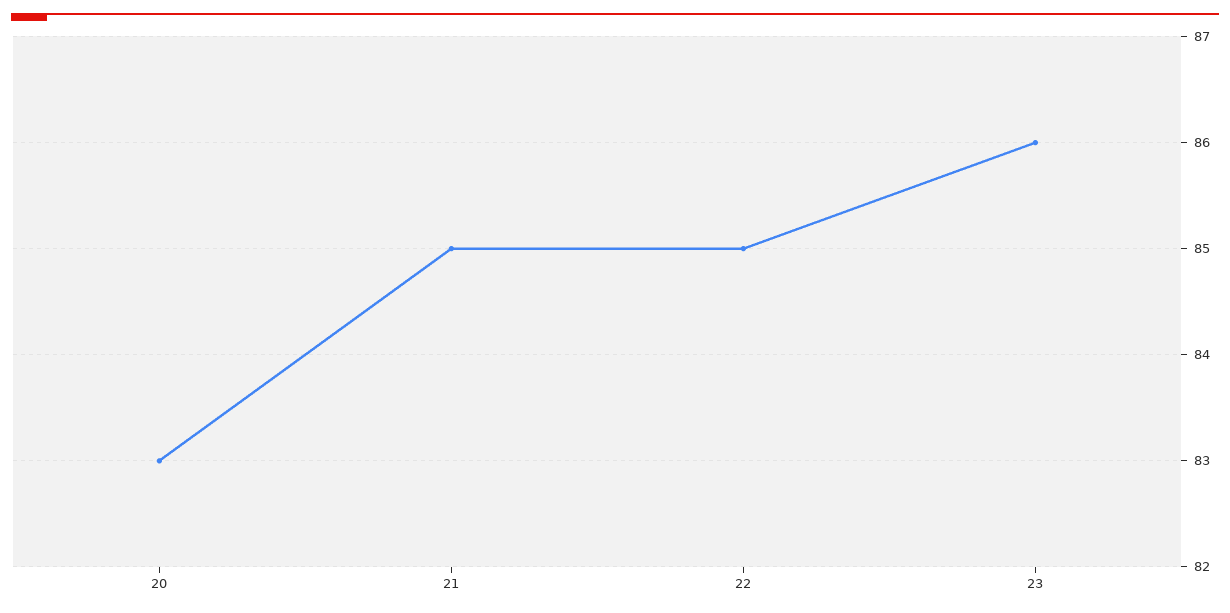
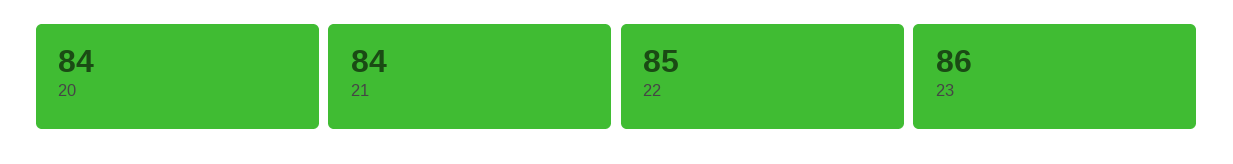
  {
-   "20": 83,
+   "20": 84,
-   "21": 85,
+   "21": 84,
    "22": 85,
    "23": 86
  }

